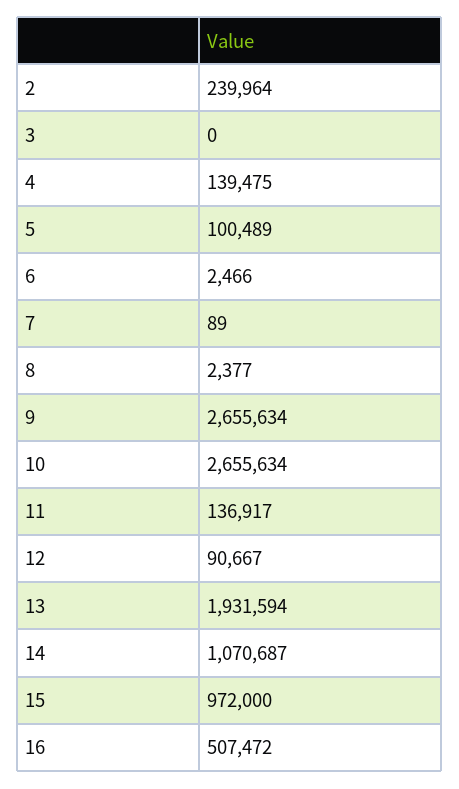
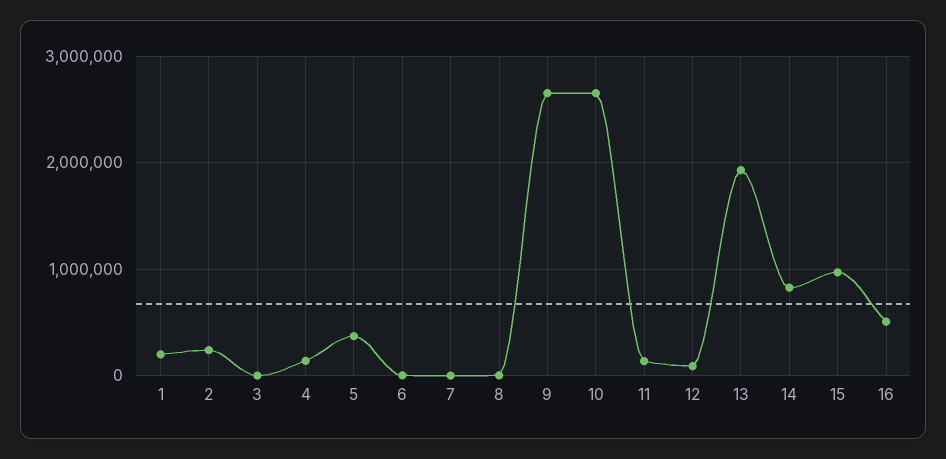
  {
    "2": 239964,
    "3": 0,
    "4": 139475,
-   "5": 100489,
+   "5": 400000,
    "6": 2466,
    "7": 89,
    "8": 2377,
    "9": 2655634,
    "10": 2655634,
    "11": 136917,
    "12": 90667,
    "13": 1931594,
-   "14": 1070687,
+   "14": 800000,
    "15": 972000,
-   "16": 507472
+   "16": 507472,
+   "1": 200000
  }

